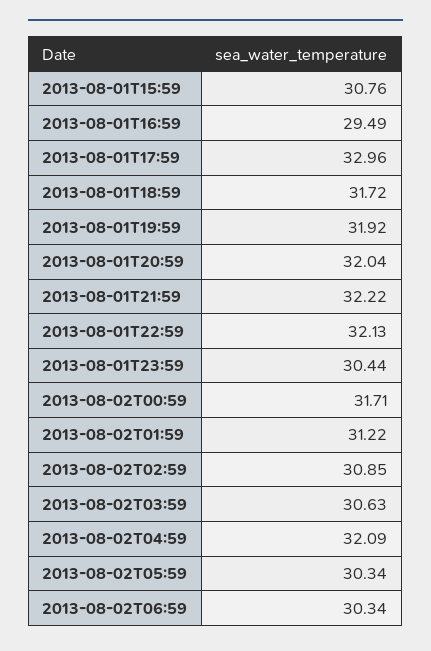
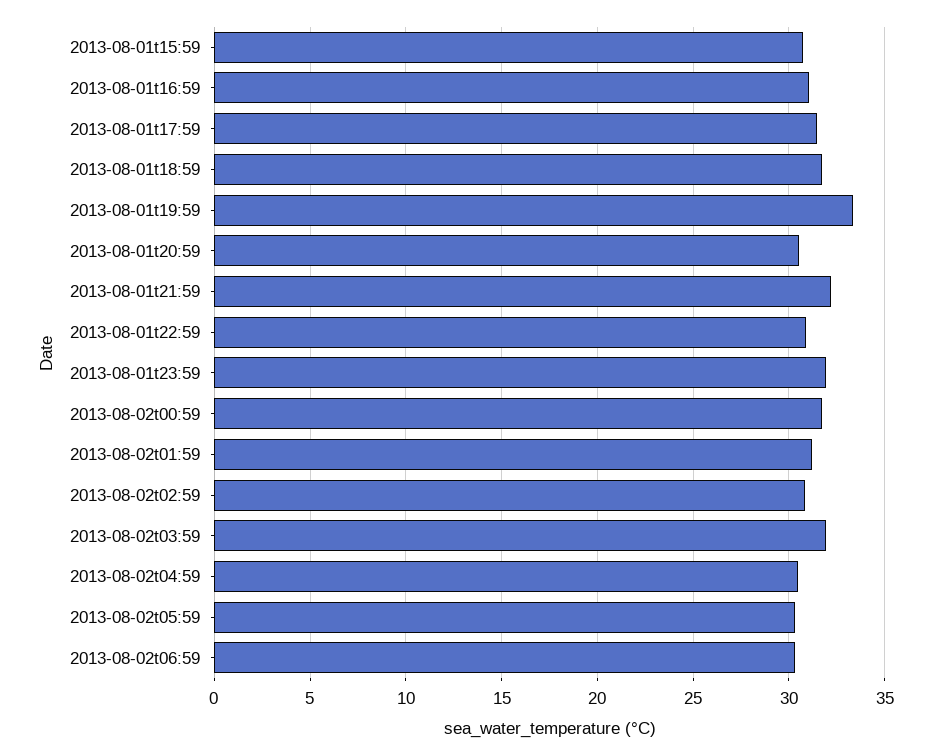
  {
    "2013-08-01T15:59": 30.76,
-   "2013-08-01T16:59": 29.49,
+   "2013-08-01T16:59": 31,
-   "2013-08-01T17:59": 32.96,
+   "2013-08-01T17:59": 31.5,
    "2013-08-01T18:59": 31.72,
-   "2013-08-01T19:59": 31.92,
+   "2013-08-01T19:59": 33.5,
-   "2013-08-01T20:59": 32.04,
+   "2013-08-01T20:59": 30.5,
    "2013-08-01T21:59": 32.22,
-   "2013-08-01T22:59": 32.13,
+   "2013-08-01T22:59": 31,
-   "2013-08-01T23:59": 30.44,
+   "2013-08-01T23:59": 32,
    "2013-08-02T00:59": 31.71,
    "2013-08-02T01:59": 31.22,
    "2013-08-02T02:59": 30.85,
-   "2013-08-02T03:59": 30.63,
+   "2013-08-02T03:59": 32,
-   "2013-08-02T04:59": 32.09,
+   "2013-08-02T04:59": 30.5,
    "2013-08-02T05:59": 30.34,
    "2013-08-02T06:59": 30.34
  }

